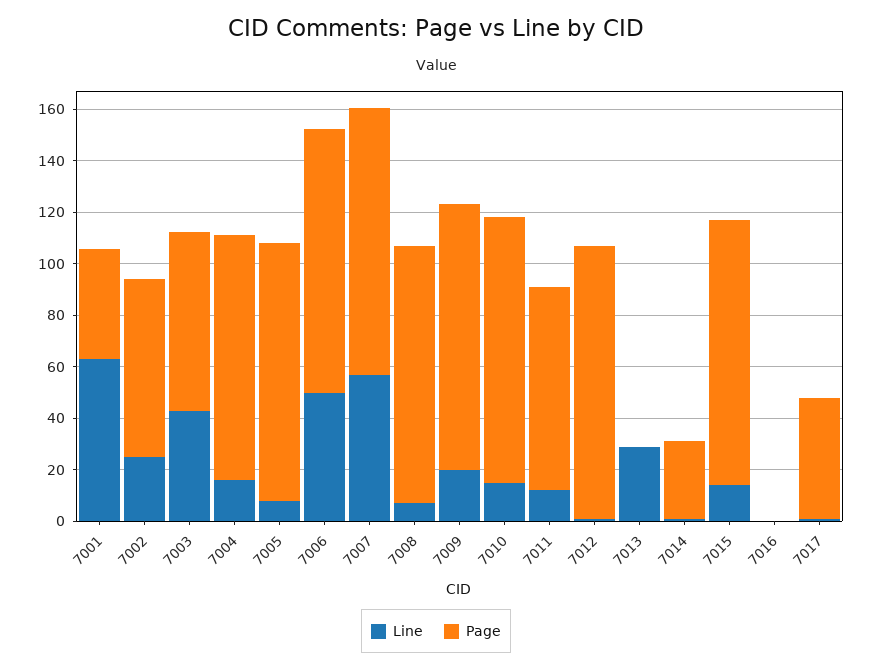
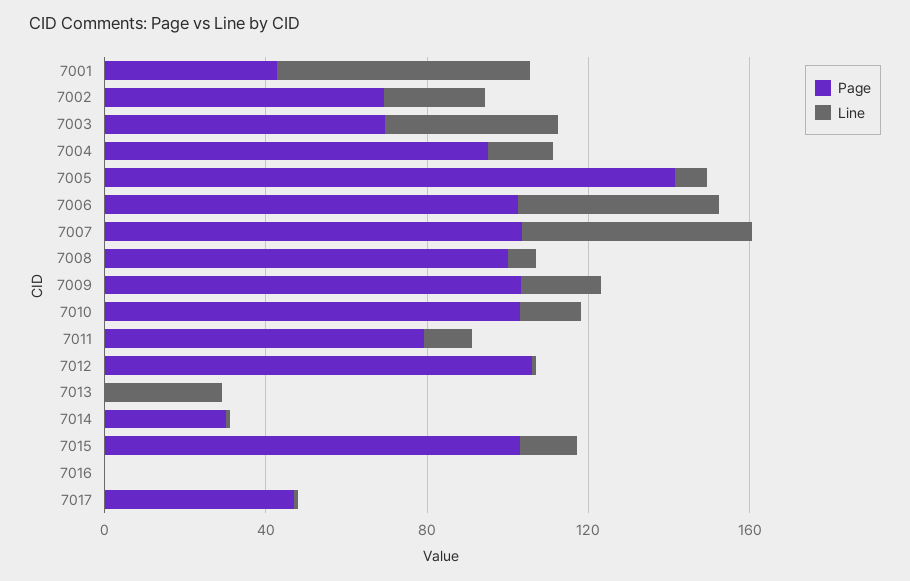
  {
    "Line": {
      "7001": 65,
      "7002": 25,
      "7003": 45,
      "7004": 15,
      "7005": 10,
      "7006": 50,
      "7007": 55,
      "7008": 5,
      "7009": 20,
      "7010": 15,
      "7011": 10,
      "7012": 0,
      "7013": 30,
      "7014": 0,
      "7015": 15,
      "7016": 0,
      "7017": 0
    },
    "Page": {
      "7001": 45,
      "7002": 70,
      "7003": 70,
      "7004": 95,
-     "7005": 100,
+     "7005": 140,
      "7006": 105,
      "7007": 105,
      "7008": 100,
      "7009": 105,
      "7010": 105,
      "7011": 80,
      "7012": 105,
      "7013": 0,
      "7014": 30,
      "7015": 105,
      "7016": 0,
      "7017": 45
    }
  }

